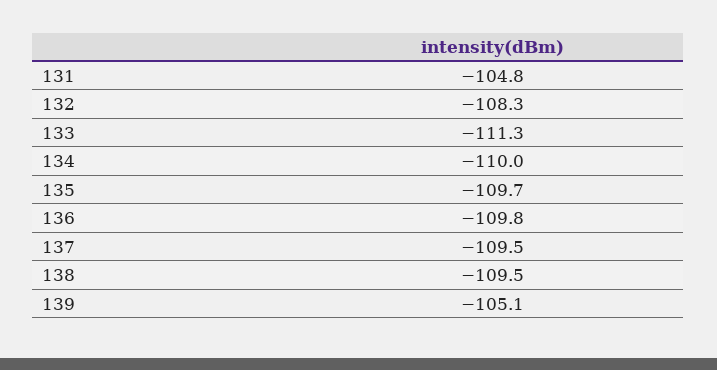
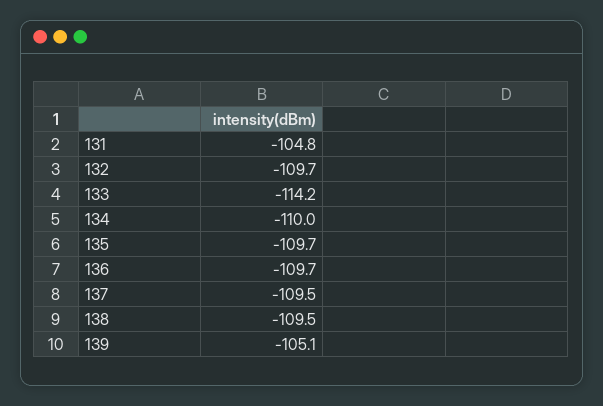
  {
    "131": -104.8,
-   "132": -108.3,
+   "132": -109.7,
-   "133": -111.3,
+   "133": -114.2,
    "134": -110,
    "135": -109.7,
-   "136": -109.8,
+   "136": -109.7,
    "137": -109.5,
    "138": -109.5,
    "139": -105.1
  }

